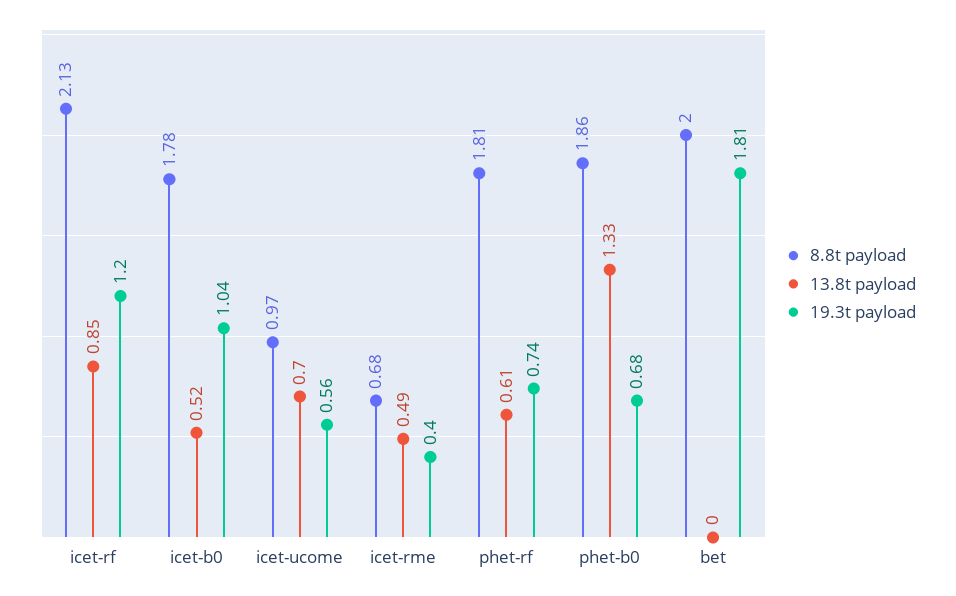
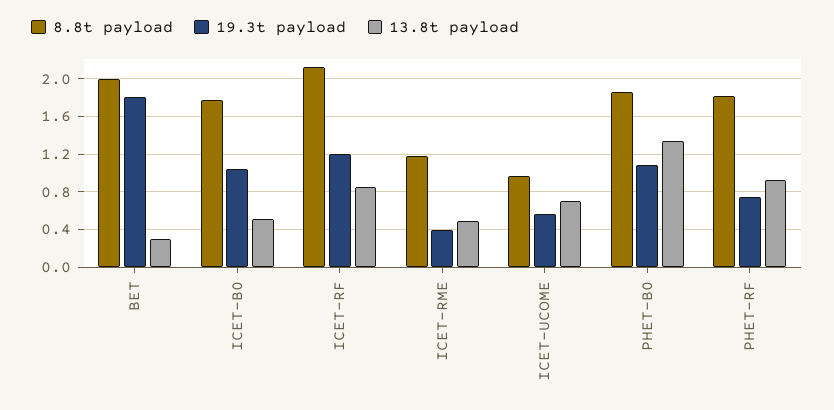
  {
    "8.8t payload": {
      "icet-rf": 2.13,
      "icet-b0": 1.78,
      "icet-ucome": 0.97,
-     "icet-rme": 0.68,
+     "icet-rme": 1.2,
      "phet-rf": 1.81,
      "phet-b0": 1.86,
      "bet": 2
    },
    "13.8t payload": {
      "icet-rf": 0.85,
      "icet-b0": 0.52,
      "icet-ucome": 0.7,
      "icet-rme": 0.49,
-     "phet-rf": 0.61,
+     "phet-rf": 0.9,
      "phet-b0": 1.33,
-     "bet": 0
+     "bet": 0.3
    },
    "19.3t payload": {
      "icet-rf": 1.2,
      "icet-b0": 1.04,
      "icet-ucome": 0.56,
      "icet-rme": 0.4,
      "phet-rf": 0.74,
-     "phet-b0": 0.68,
+     "phet-b0": 1.1,
      "bet": 1.81
    }
  }

